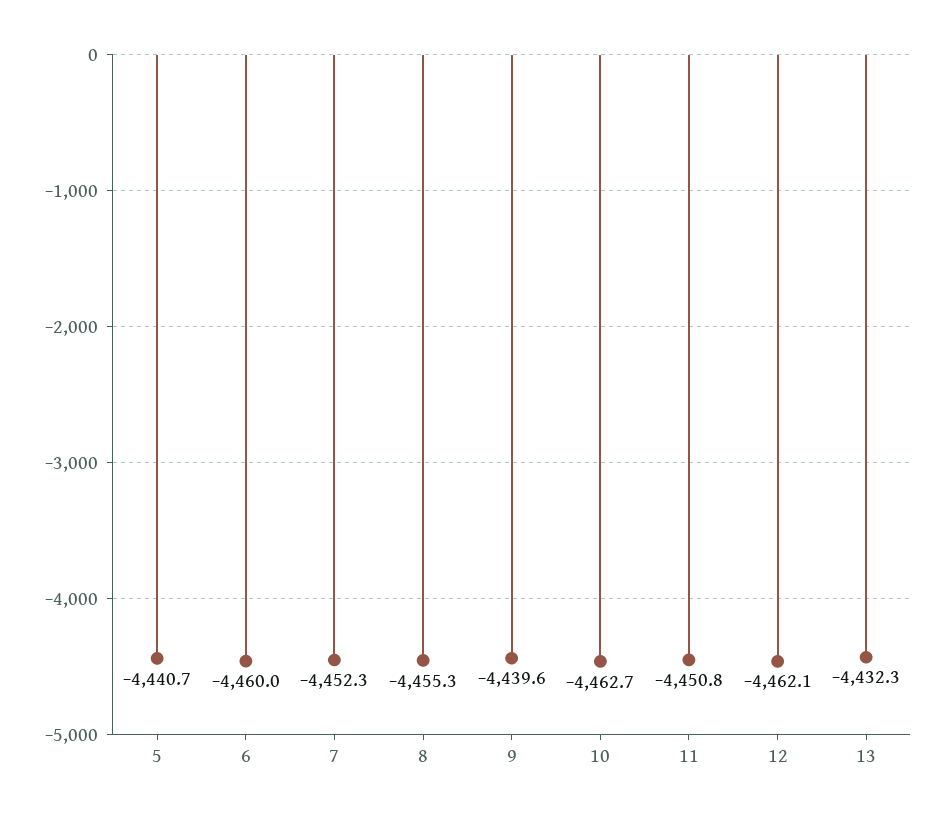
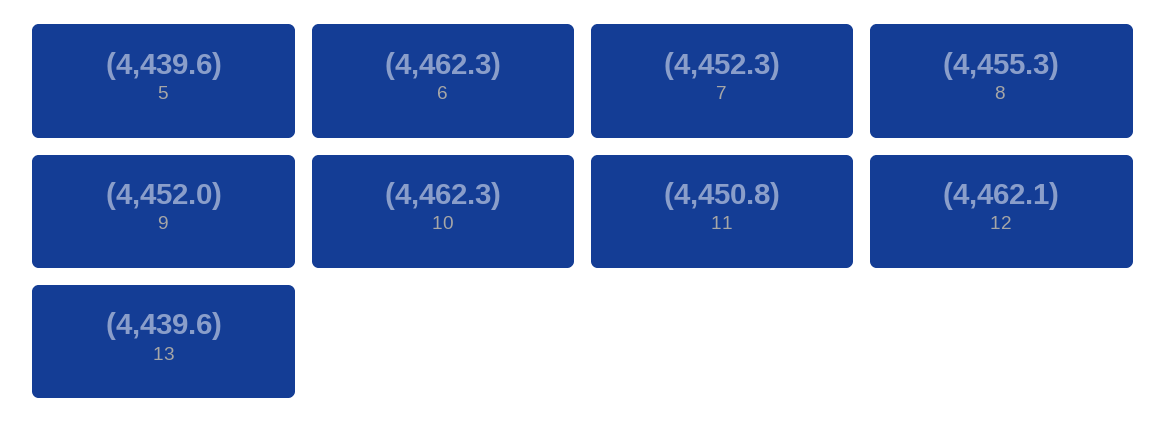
  {
-   "5": -4440.7,
+   "5": -4439.6,
-   "6": -4460,
+   "6": -4462.3,
    "7": -4452.3,
    "8": -4455.3,
-   "9": -4439.6,
+   "9": -4452,
-   "10": -4462.7,
+   "10": -4462.3,
    "11": -4450.8,
    "12": -4462.1,
-   "13": -4432.3
+   "13": -4439.6
  }

